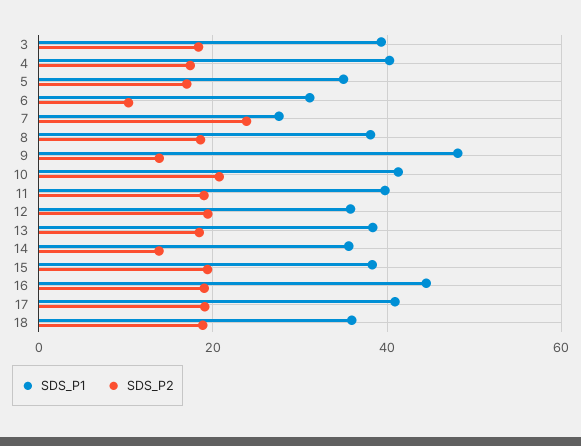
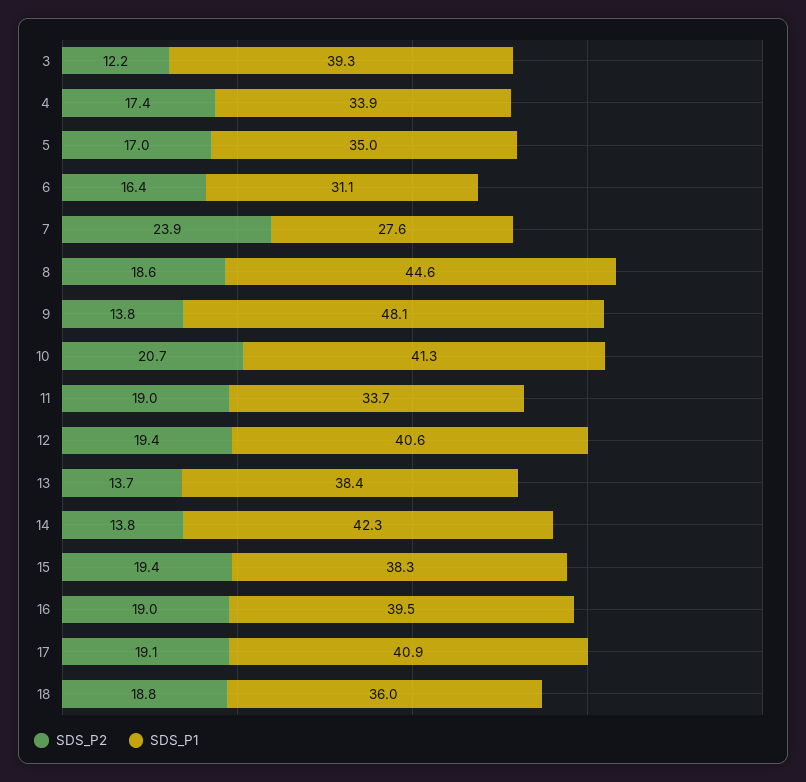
  {
    "SDS_P1": {
      "3": 39.3,
-     "4": 40,
+     "4": 33.9,
      "5": 35,
      "6": 31.1,
      "7": 27.6,
-     "8": 38,
+     "8": 44.6,
      "9": 48.1,
      "10": 41.3,
-     "11": 40,
+     "11": 33.7,
-     "12": 36,
+     "12": 40.6,
      "13": 38.4,
-     "14": 36,
+     "14": 42.3,
      "15": 38.3,
-     "16": 44,
+     "16": 39.5,
      "17": 40.9,
      "18": 36
    },
    "SDS_P2": {
-     "3": 18,
+     "3": 12.2,
      "4": 17.4,
      "5": 17,
-     "6": 10,
+     "6": 16.4,
      "7": 23.9,
      "8": 18.6,
      "9": 13.8,
      "10": 20.7,
      "11": 19,
      "12": 19.4,
-     "13": 18,
+     "13": 13.7,
      "14": 13.8,
      "15": 19.4,
      "16": 19,
      "17": 19.1,
      "18": 18.8
    }
  }

